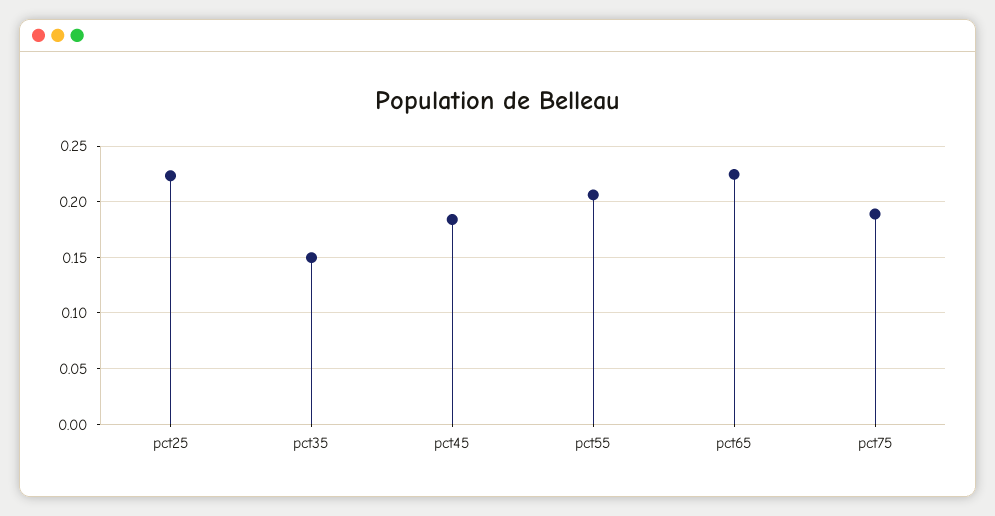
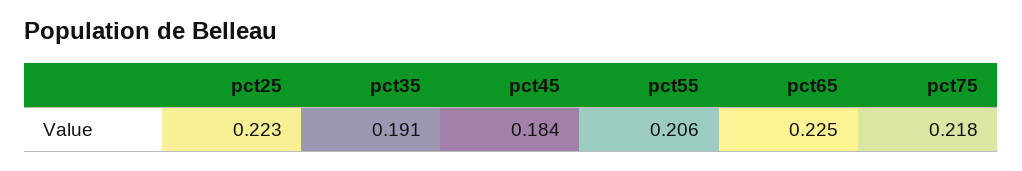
  {
    "pct25": 0.223,
-   "pct35": 0.15,
+   "pct35": 0.191,
    "pct45": 0.184,
    "pct55": 0.206,
    "pct65": 0.225,
-   "pct75": 0.19
+   "pct75": 0.218
  }

